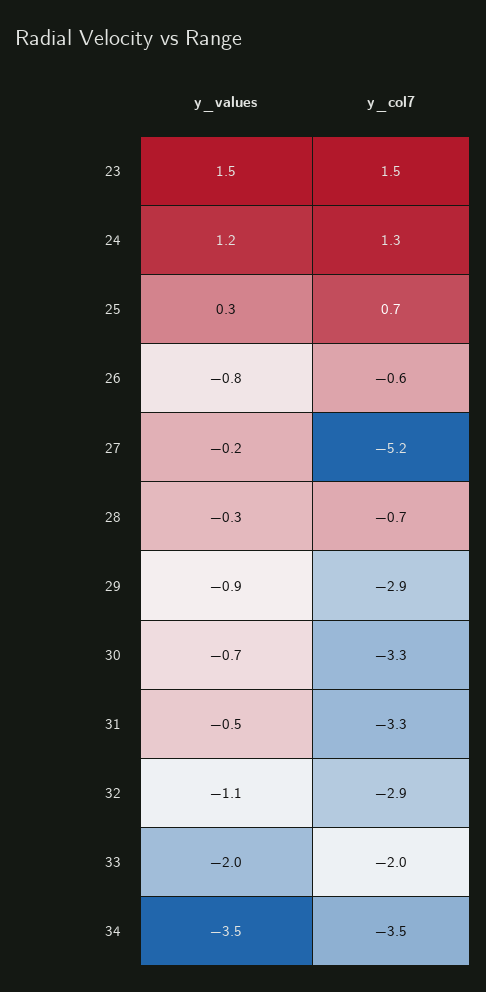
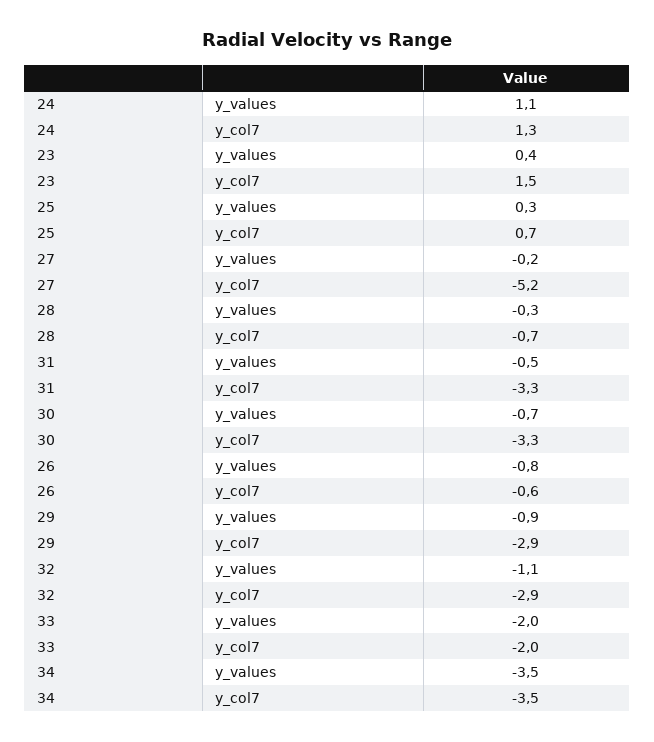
  {
    "y_values": {
-     "23": 1.5,
+     "23": 0.4,
-     "24": 1.2,
+     "24": 1.1,
      "25": 0.3,
      "26": -0.8,
      "27": -0.2,
      "28": -0.3,
      "29": -0.9,
      "30": -0.7,
      "31": -0.5,
      "32": -1.1,
      "33": -2,
      "34": -3.5
    },
    "y_col7": {
      "23": 1.5,
      "24": 1.3,
      "25": 0.7,
      "26": -0.6,
      "27": -5.2,
      "28": -0.7,
      "29": -2.9,
      "30": -3.3,
      "31": -3.3,
      "32": -2.9,
      "33": -2,
      "34": -3.5
    }
  }

